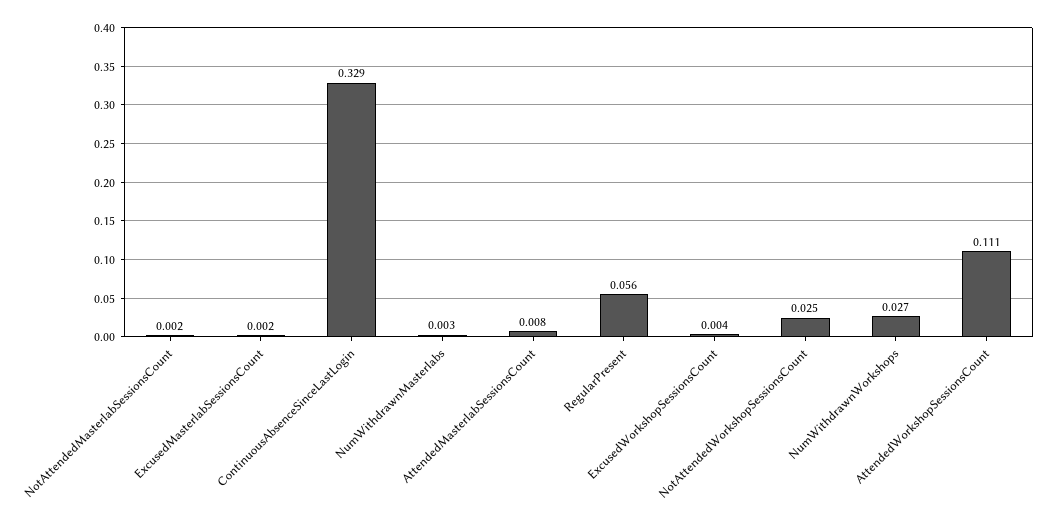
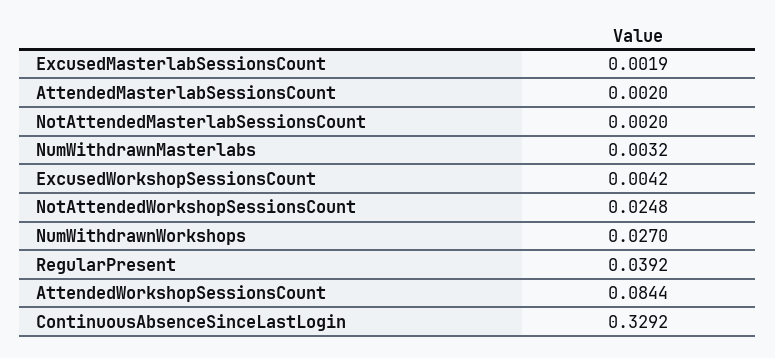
  {
    "NotAttendedMasterlabSessionsCount": 0.002,
    "ExcusedMasterlabSessionsCount": 0.0019,
    "ContinuousAbsenceSinceLastLogin": 0.3292,
    "NumWithdrawnMasterlabs": 0.0032,
-   "AttendedMasterlabSessionsCount": 0.008,
+   "AttendedMasterlabSessionsCount": 0.002,
-   "RegularPresent": 0.056,
+   "RegularPresent": 0.0392,
    "ExcusedWorkshopSessionsCount": 0.0042,
    "NotAttendedWorkshopSessionsCount": 0.0248,
    "NumWithdrawnWorkshops": 0.027,
-   "AttendedWorkshopSessionsCount": 0.111
+   "AttendedWorkshopSessionsCount": 0.0844
  }

